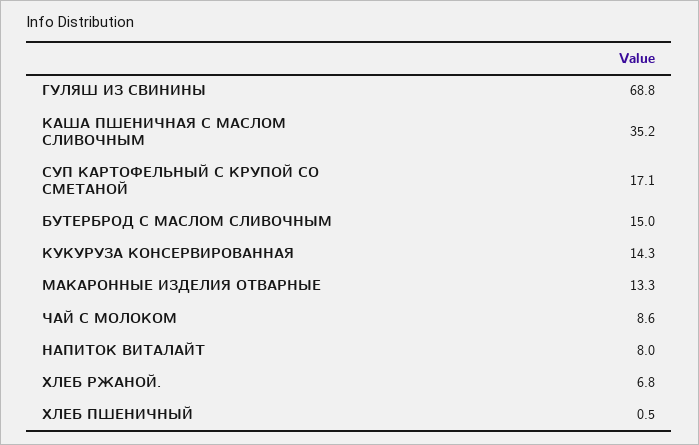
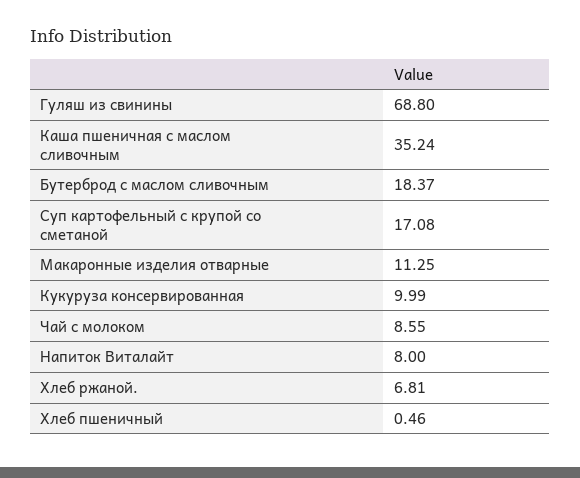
  {
    "ГУЛЯШ ИЗ СВИНИНЫ": 68.8,
    "КАША ПШЕНИЧНАЯ С МАСЛОМ СЛИВОЧНЫМ": 35.24,
    "СУП КАРТОФЕЛЬНЫЙ С КРУПОЙ СО СМЕТАНОЙ": 17.08,
-   "БУТЕРБРОД С МАСЛОМ СЛИВОЧНЫМ": 15,
+   "БУТЕРБРОД С МАСЛОМ СЛИВОЧНЫМ": 18.37,
-   "КУКУРУЗА КОНСЕРВИРОВАННАЯ": 14.3,
+   "КУКУРУЗА КОНСЕРВИРОВАННАЯ": 9.99,
-   "МАКАРОННЫЕ ИЗДЕЛИЯ ОТВАРНЫЕ": 13.3,
+   "МАКАРОННЫЕ ИЗДЕЛИЯ ОТВАРНЫЕ": 11.25,
    "ЧАЙ С МОЛОКОМ": 8.55,
    "НАПИТОК ВИТАЛАЙТ": 8,
    "ХЛЕБ РЖАНОЙ.": 6.81,
    "ХЛЕБ ПШЕНИЧНЫЙ": 0.46
  }

